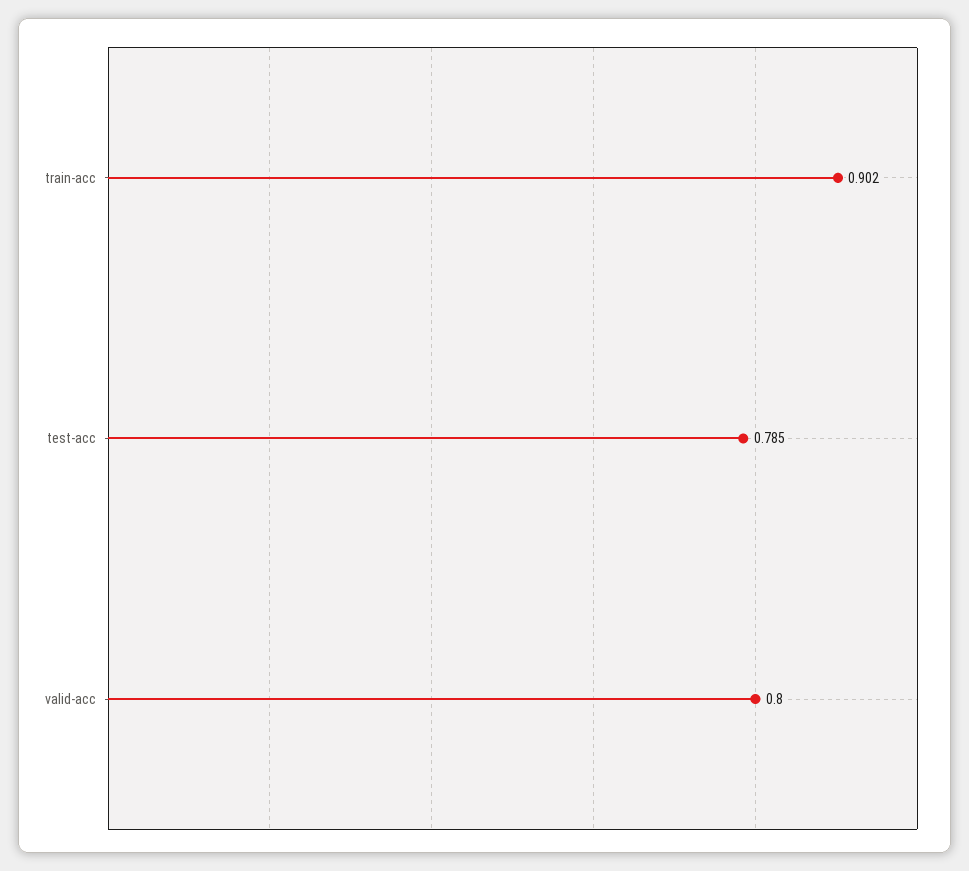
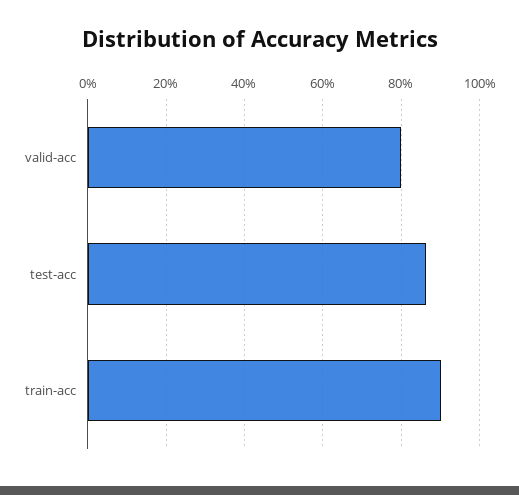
  {
    "train-acc": 0.902,
-   "test-acc": 0.785,
+   "test-acc": 0.86,
    "valid-acc": 0.8
  }

